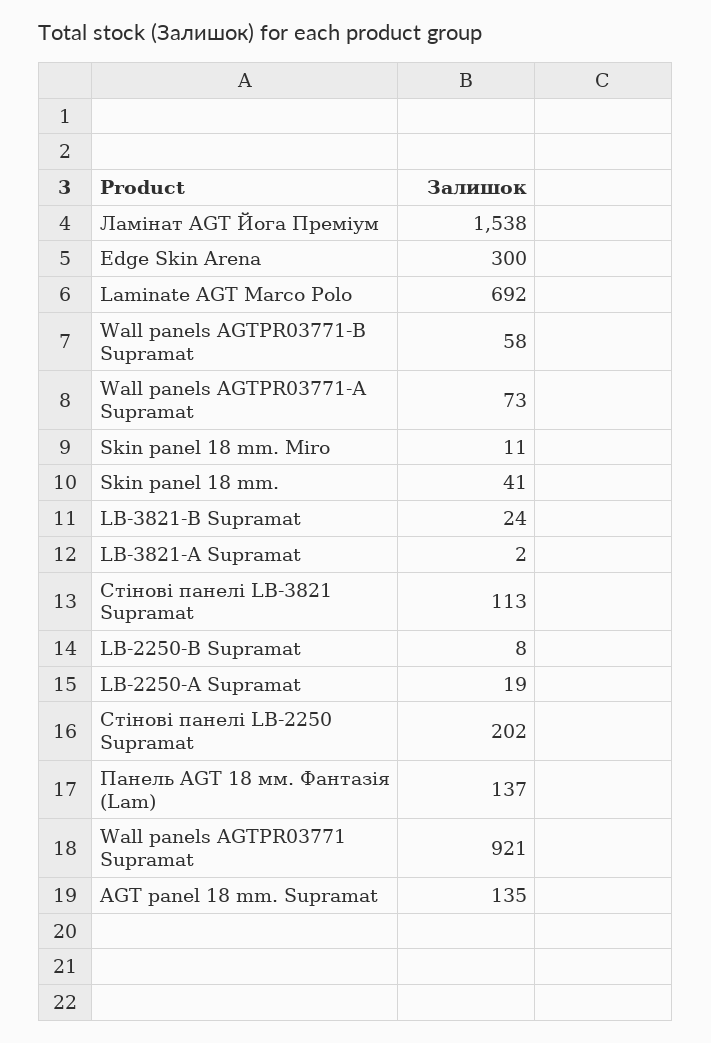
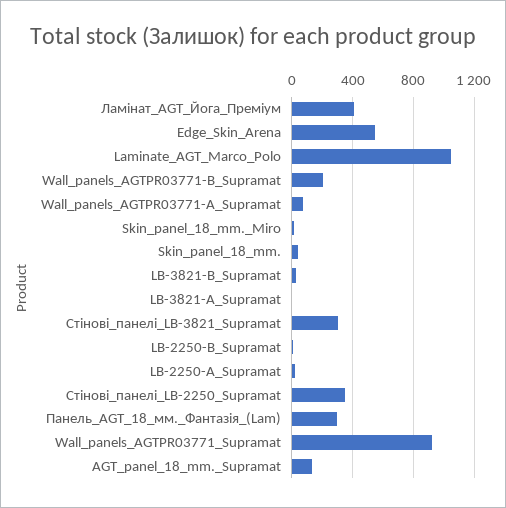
  {
-   "Ламінат AGT Йога Преміум": 1538,
+   "Ламінат AGT Йога Преміум": 400,
-   "Edge Skin Arena": 300,
+   "Edge Skin Arena": 550,
-   "Laminate AGT Marco Polo": 692,
+   "Laminate AGT Marco Polo": 1050,
-   "Wall panels AGTPR03771-B Supramat": 58,
+   "Wall panels AGTPR03771-B Supramat": 200,
    "Wall panels AGTPR03771-А Supramat": 73,
    "Skin panel 18 mm. Miro": 11,
    "Skin panel 18 mm.": 41,
    "LB-3821-В Supramat": 24,
    "LB-3821-А Supramat": 2,
-   "Стінові панелі LB-3821 Supramat": 113,
+   "Стінові панелі LB-3821 Supramat": 300,
    "LB-2250-В Supramat": 8,
    "LB-2250-А Supramat": 19,
-   "Стінові панелі LB-2250 Supramat": 202,
+   "Стінові панелі LB-2250 Supramat": 350,
-   "Панель AGT 18 мм. Фантазія (Lam)": 137,
+   "Панель AGT 18 мм. Фантазія (Lam)": 300,
    "Wall panels AGTPR03771 Supramat": 921,
    "AGT panel 18 mm. Supramat": 135
  }

